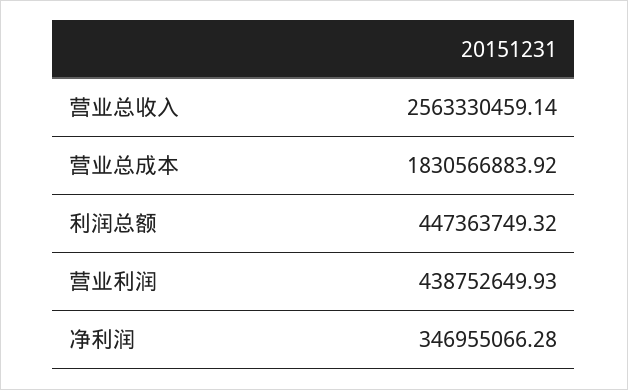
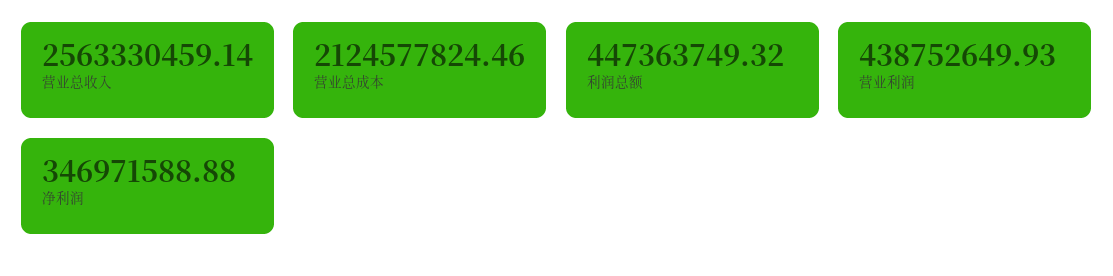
  {
    "营业总收入": 2563330459.14,
-   "营业总成本": 1830566883.92,
+   "营业总成本": 2124577824.46,
    "利润总额": 447363749.32,
    "营业利润": 438752649.93,
-   "净利润": 346955066.28
+   "净利润": 346971588.88
  }

